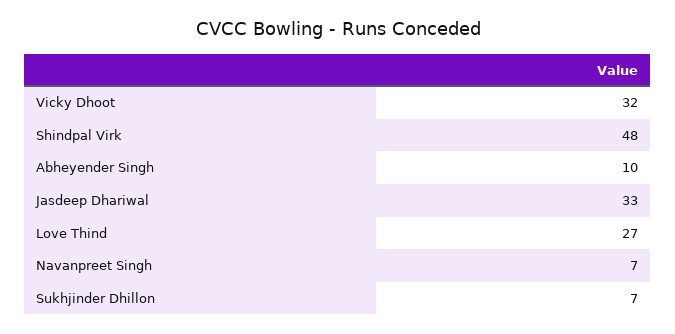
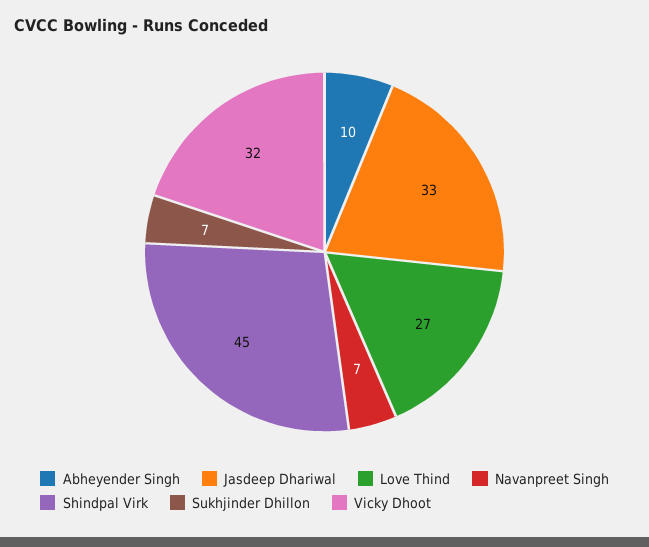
  {
    "Vicky Dhoot": 32,
-   "Shindpal Virk": 48,
+   "Shindpal Virk": 45,
    "Abheyender Singh": 10,
    "Jasdeep Dhariwal": 33,
    "Love Thind": 27,
    "Navanpreet Singh": 7,
    "Sukhjinder Dhillon": 7
  }

